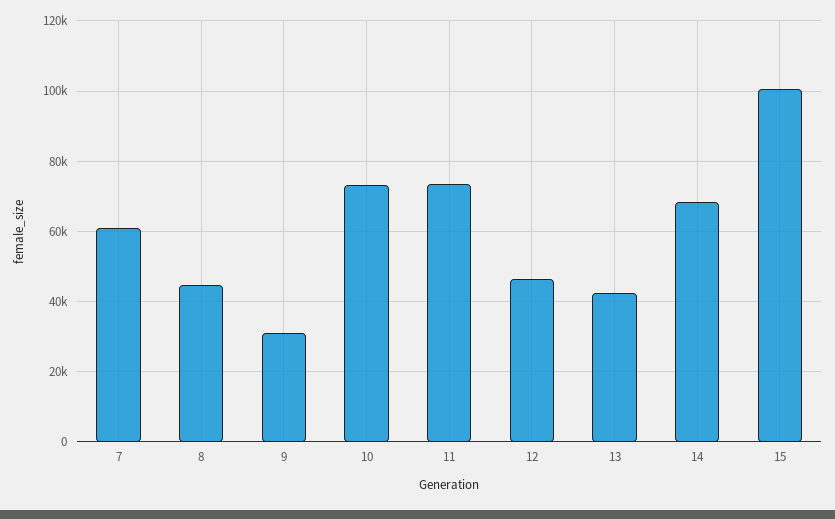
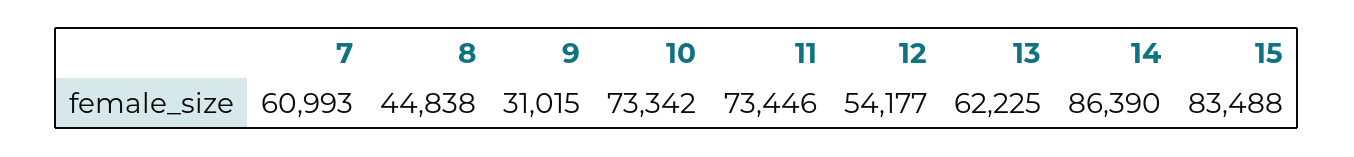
  {
    "7": 60993,
    "8": 44838,
    "9": 31015,
    "10": 73342,
    "11": 73446,
-   "12": 46000,
+   "12": 54177,
-   "13": 42000,
+   "13": 62225,
-   "14": 68000,
+   "14": 86390,
-   "15": 100000
+   "15": 83488
  }

